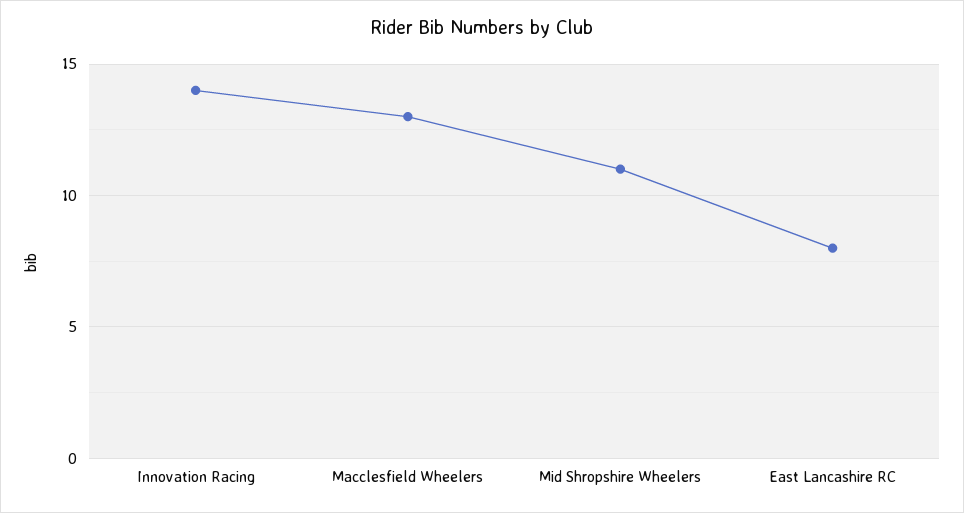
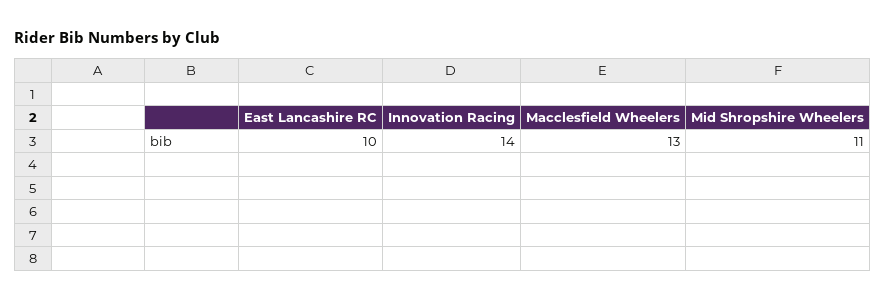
  {
    "Innovation Racing": 14,
    "Macclesfield Wheelers": 13,
    "Mid Shropshire Wheelers": 11,
-   "East Lancashire RC": 8
+   "East Lancashire RC": 10
  }

